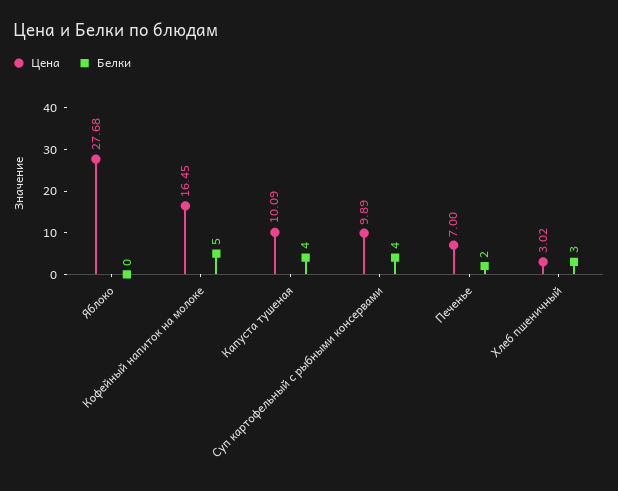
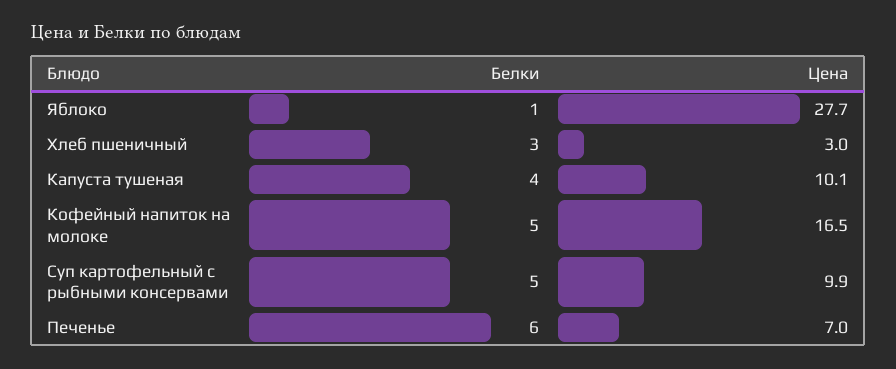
  {
    "Цена": {
      "Яблоко": 27.68,
      "Кофейный напиток на молоке": 16.45,
      "Капуста тушеная": 10.09,
      "Суп картофельный с рыбными консервами": 9.89,
      "Печенье": 7,
      "Хлеб пшеничный": 3.02
    },
    "Белки": {
-     "Яблоко": 0,
+     "Яблоко": 1,
      "Кофейный напиток на молоке": 5,
      "Капуста тушеная": 4,
-     "Суп картофельный с рыбными консервами": 4,
+     "Суп картофельный с рыбными консервами": 5,
-     "Печенье": 2,
+     "Печенье": 6,
      "Хлеб пшеничный": 3
    }
  }

